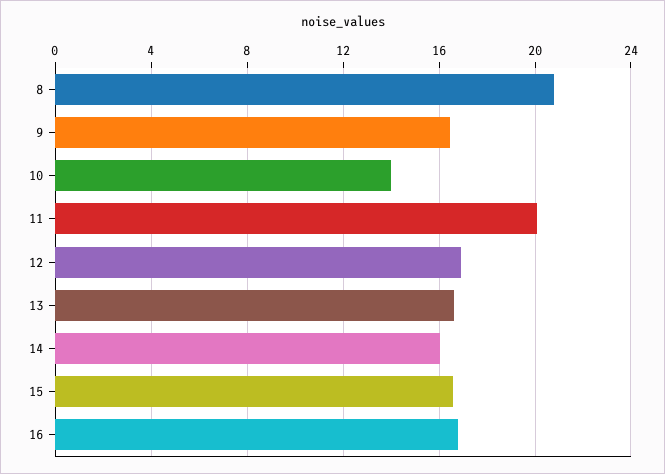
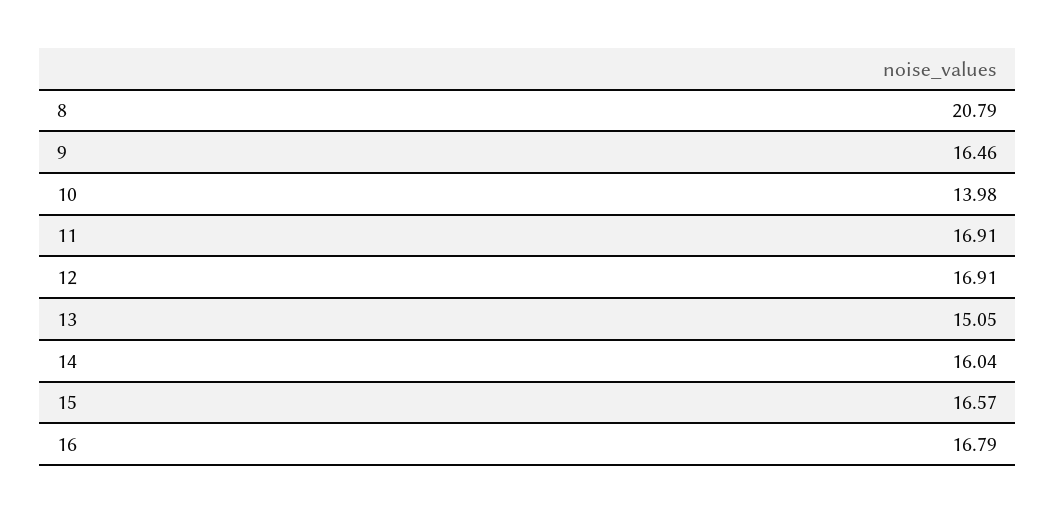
  {
    "8": 20.79,
    "9": 16.46,
    "10": 13.98,
-   "11": 20,
+   "11": 16.91,
    "12": 16.91,
-   "13": 16.5,
+   "13": 15.05,
    "14": 16.04,
    "15": 16.57,
    "16": 16.79
  }

